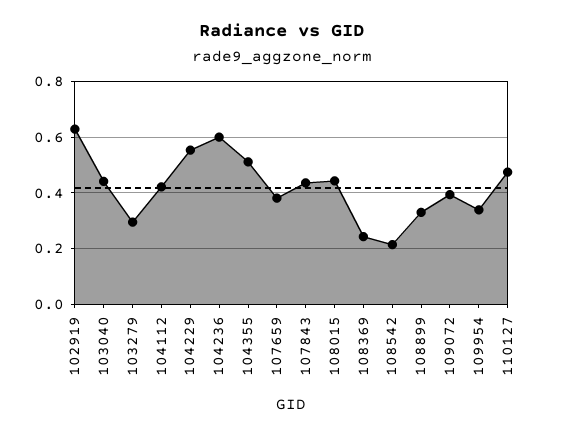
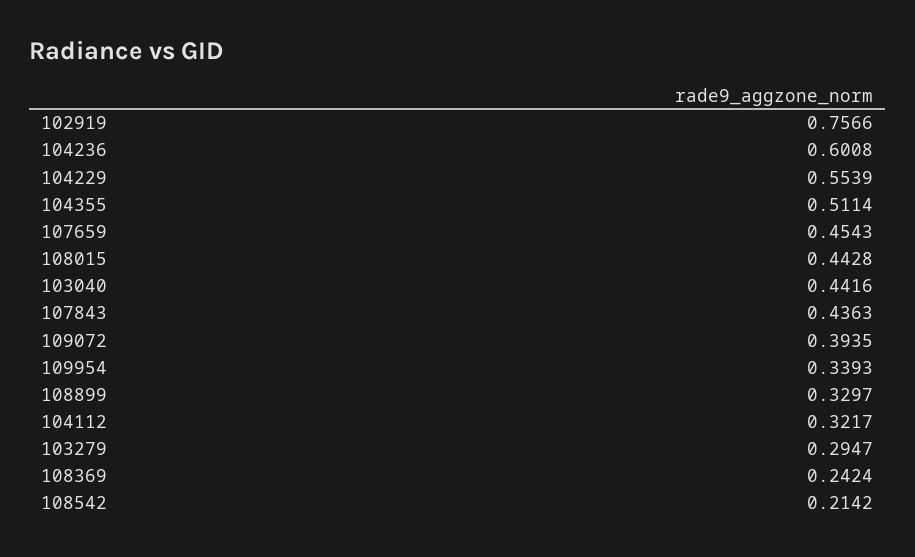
  {
-   "102919": 0.625,
+   "102919": 0.7566,
    "103040": 0.4416,
    "103279": 0.2947,
-   "104112": 0.425,
+   "104112": 0.3217,
    "104229": 0.5539,
    "104236": 0.6008,
    "104355": 0.5114,
-   "107659": 0.375,
+   "107659": 0.4543,
    "107843": 0.4363,
    "108015": 0.4428,
    "108369": 0.2424,
    "108542": 0.2142,
    "108899": 0.3297,
    "109072": 0.3935,
-   "109954": 0.3393,
+   "109954": 0.3393
-   "110127": 0.475
  }

